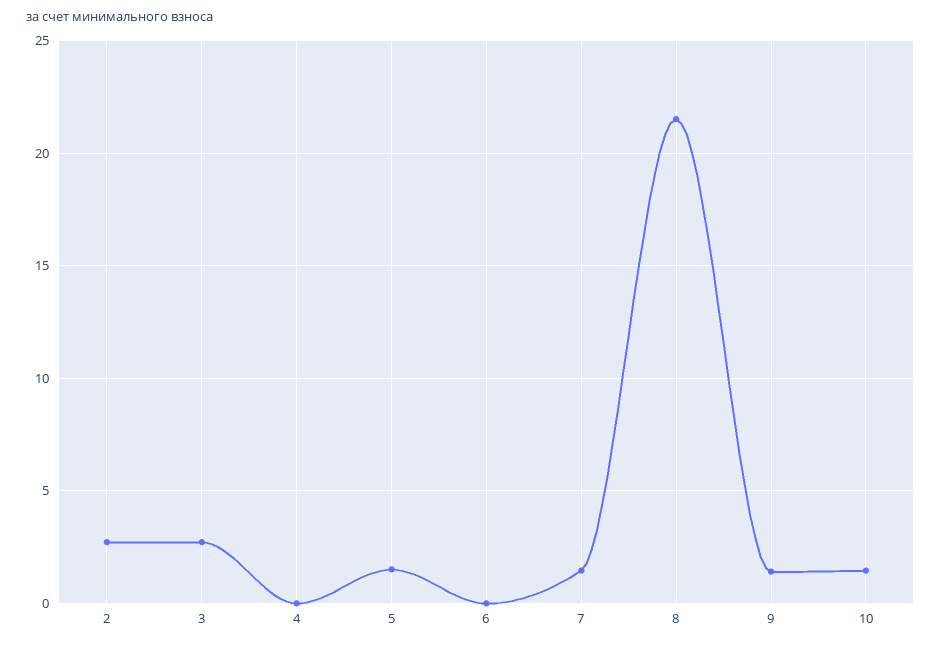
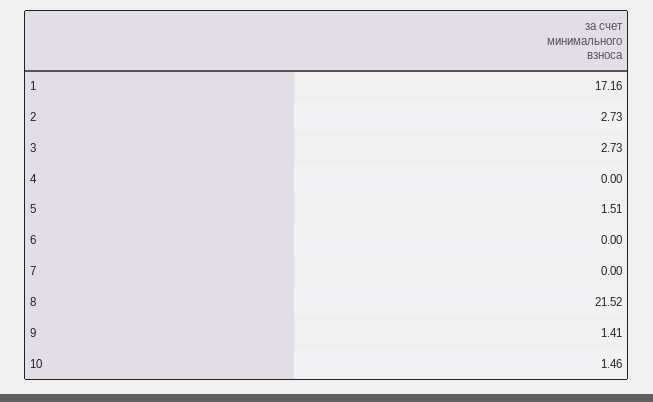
  {
    "2": 2.73,
    "3": 2.73,
    "4": 0,
    "5": 1.51,
    "6": 0,
-   "7": 1.5,
+   "7": 0,
    "8": 21.52,
    "9": 1.41,
-   "10": 1.46
+   "10": 1.46,
+   "1": 17.16
  }

